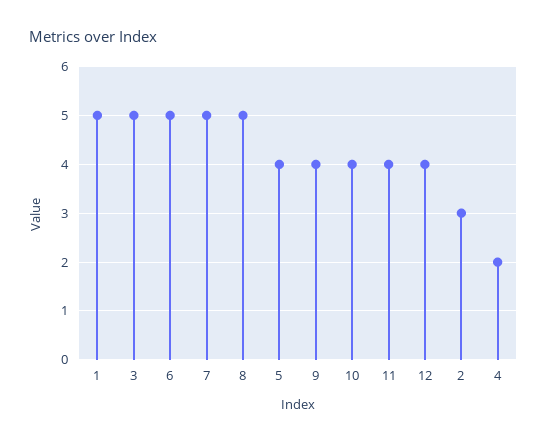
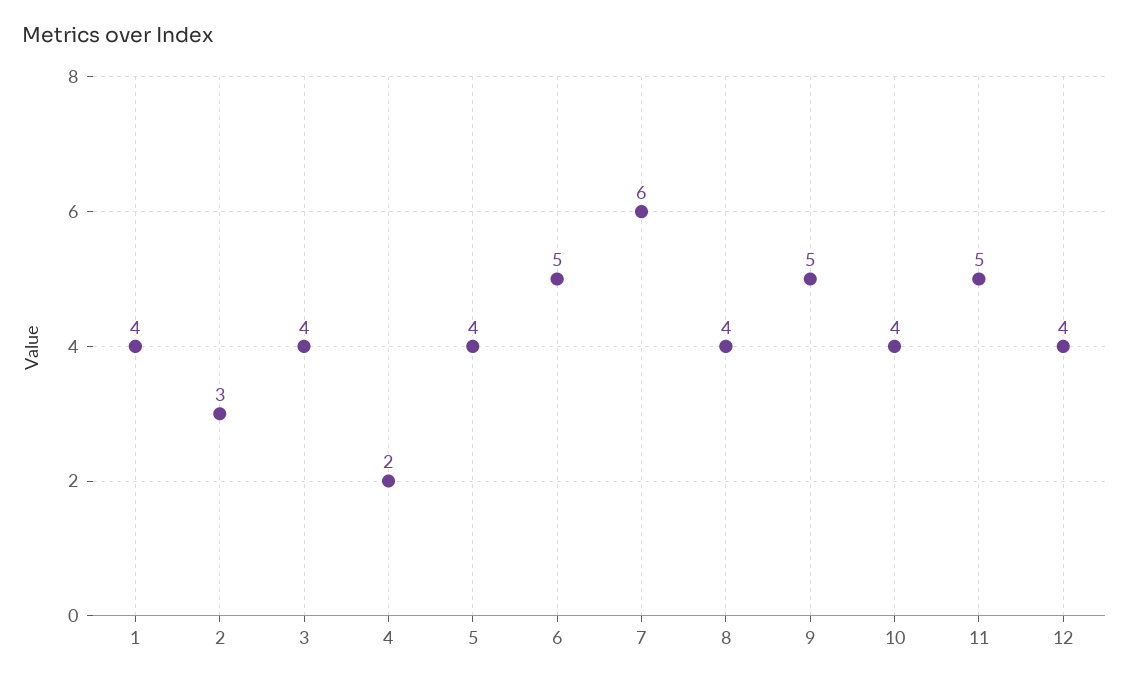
  {
-   "1": 5,
+   "1": 4,
-   "3": 5,
+   "3": 4,
    "6": 5,
-   "7": 5,
+   "7": 6,
-   "8": 5,
+   "8": 4,
    "5": 4,
-   "9": 4,
+   "9": 5,
    "10": 4,
-   "11": 4,
+   "11": 5,
    "12": 4,
    "2": 3,
    "4": 2
  }

